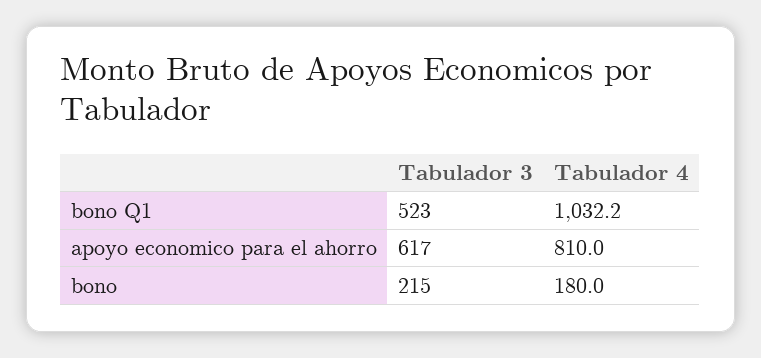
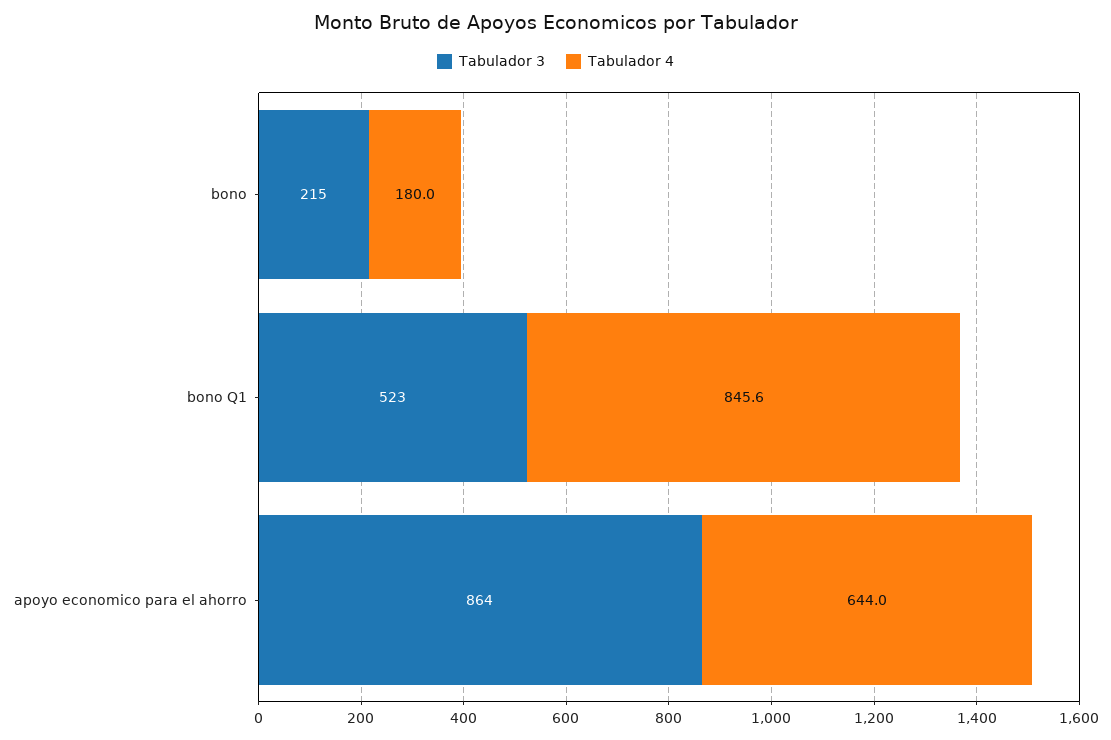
  {
    "Tabulador 3": {
      "bono Q1": 523,
-     "apoyo economico para el ahorro": 617,
+     "apoyo economico para el ahorro": 864,
      "bono": 215
    },
    "Tabulador 4": {
-     "bono Q1": 1032.2,
+     "bono Q1": 845.6,
-     "apoyo economico para el ahorro": 810,
+     "apoyo economico para el ahorro": 644,
      "bono": 180
    }
  }

